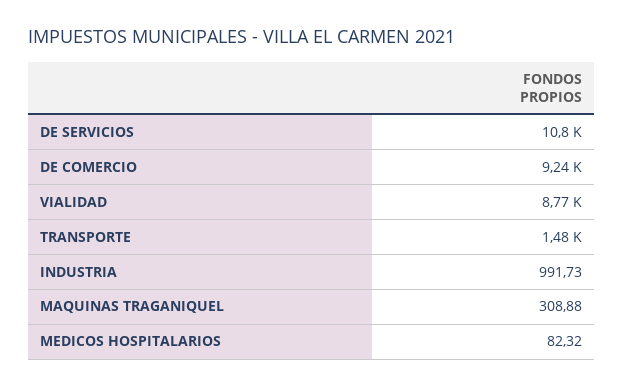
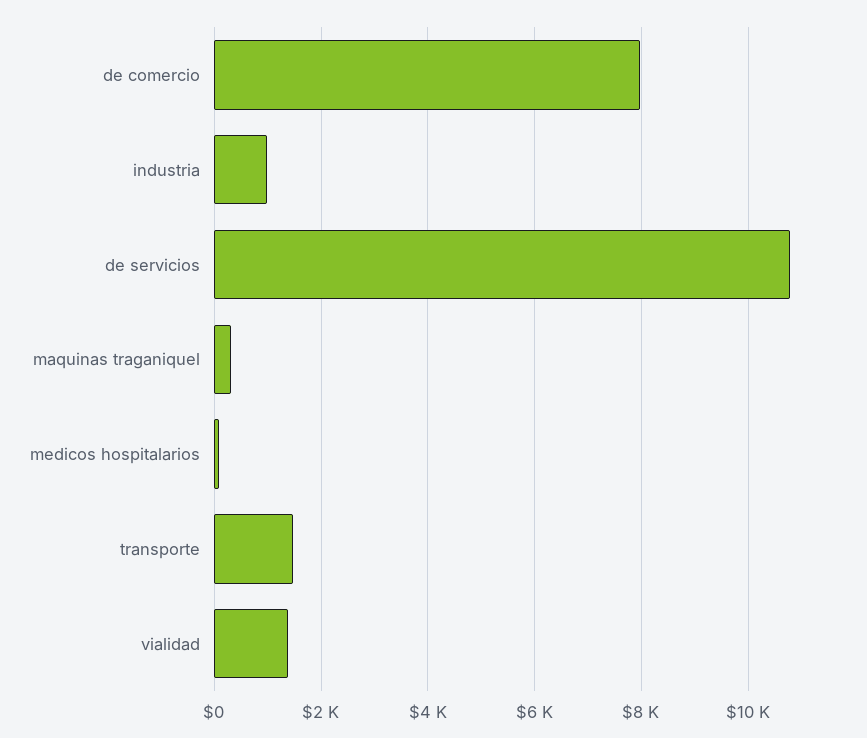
  {
    "DE SERVICIOS": 10800,
-   "DE COMERCIO": 9240,
+   "DE COMERCIO": 8000,
-   "VIALIDAD": 8770,
+   "VIALIDAD": 1400,
    "TRANSPORTE": 1480,
    "INDUSTRIA": 991.73,
    "MAQUINAS TRAGANIQUEL": 308.88,
    "MEDICOS HOSPITALARIOS": 82.32
  }

